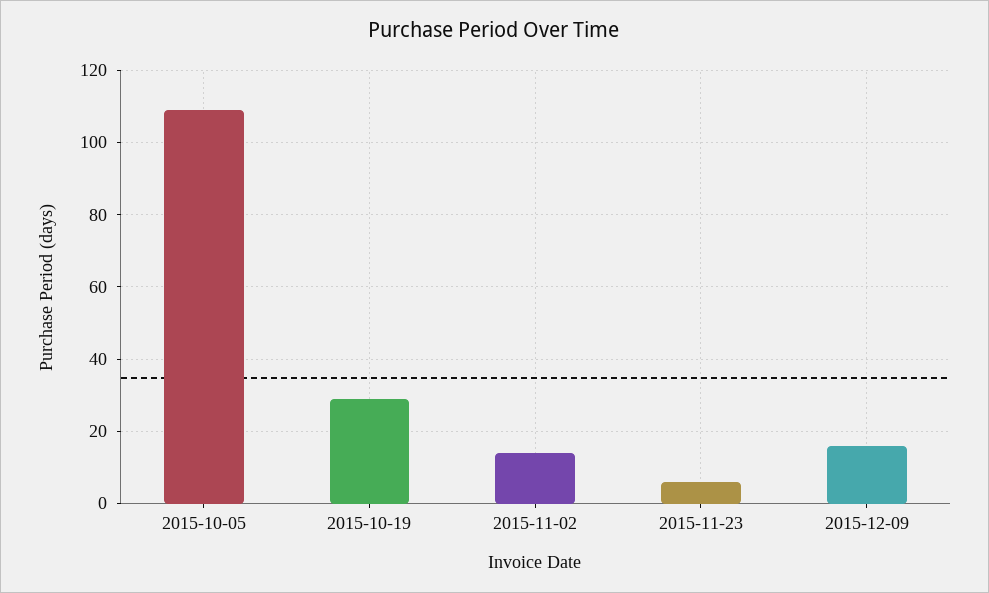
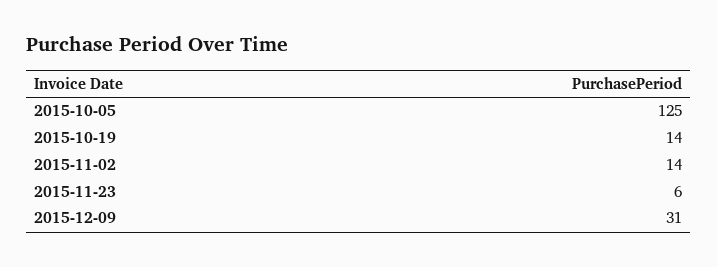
  {
-   "2015-10-05": 110,
+   "2015-10-05": 125,
-   "2015-10-19": 30,
+   "2015-10-19": 14,
    "2015-11-02": 14,
    "2015-11-23": 6,
-   "2015-12-09": 15
+   "2015-12-09": 31
  }

